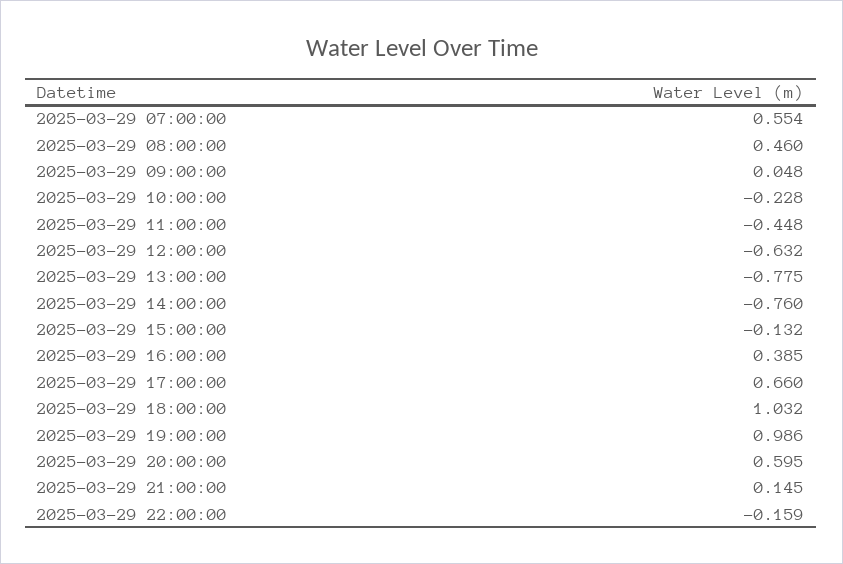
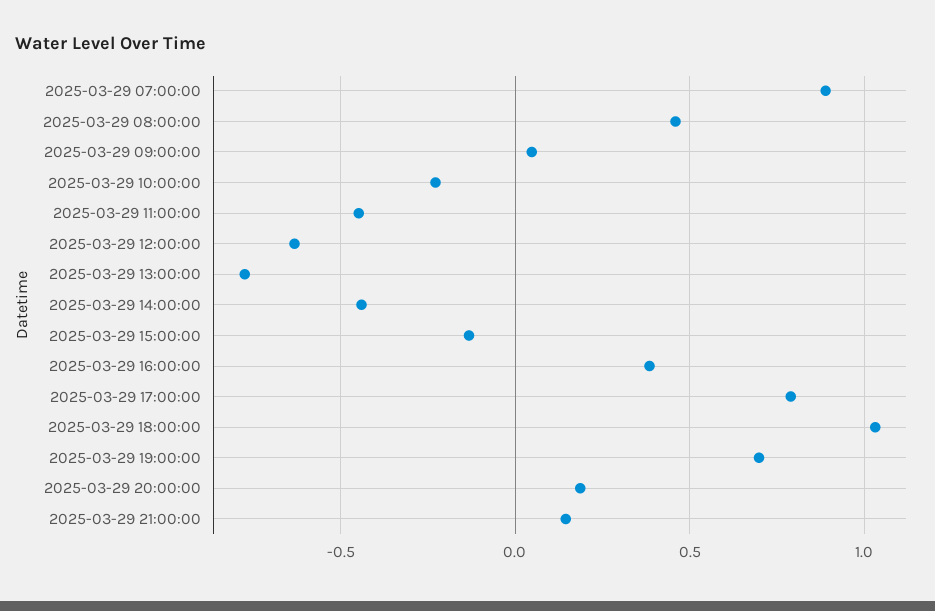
  {
-   "2025-03-29 07:00:00": 0.554,
+   "2025-03-29 07:00:00": 0.9,
    "2025-03-29 08:00:00": 0.46,
    "2025-03-29 09:00:00": 0.048,
    "2025-03-29 10:00:00": -0.228,
    "2025-03-29 11:00:00": -0.448,
    "2025-03-29 12:00:00": -0.632,
    "2025-03-29 13:00:00": -0.775,
-   "2025-03-29 14:00:00": -0.76,
+   "2025-03-29 14:00:00": -0.45,
    "2025-03-29 15:00:00": -0.132,
    "2025-03-29 16:00:00": 0.385,
-   "2025-03-29 17:00:00": 0.66,
+   "2025-03-29 17:00:00": 0.8,
    "2025-03-29 18:00:00": 1.032,
-   "2025-03-29 19:00:00": 0.986,
+   "2025-03-29 19:00:00": 0.7,
-   "2025-03-29 20:00:00": 0.595,
+   "2025-03-29 20:00:00": 0.2,
-   "2025-03-29 21:00:00": 0.145,
+   "2025-03-29 21:00:00": 0.145
-   "2025-03-29 22:00:00": -0.159
  }

